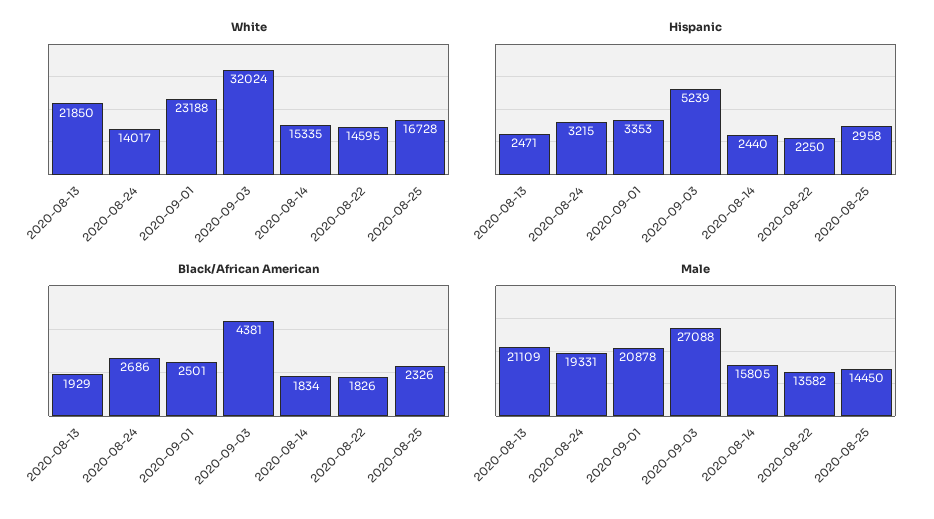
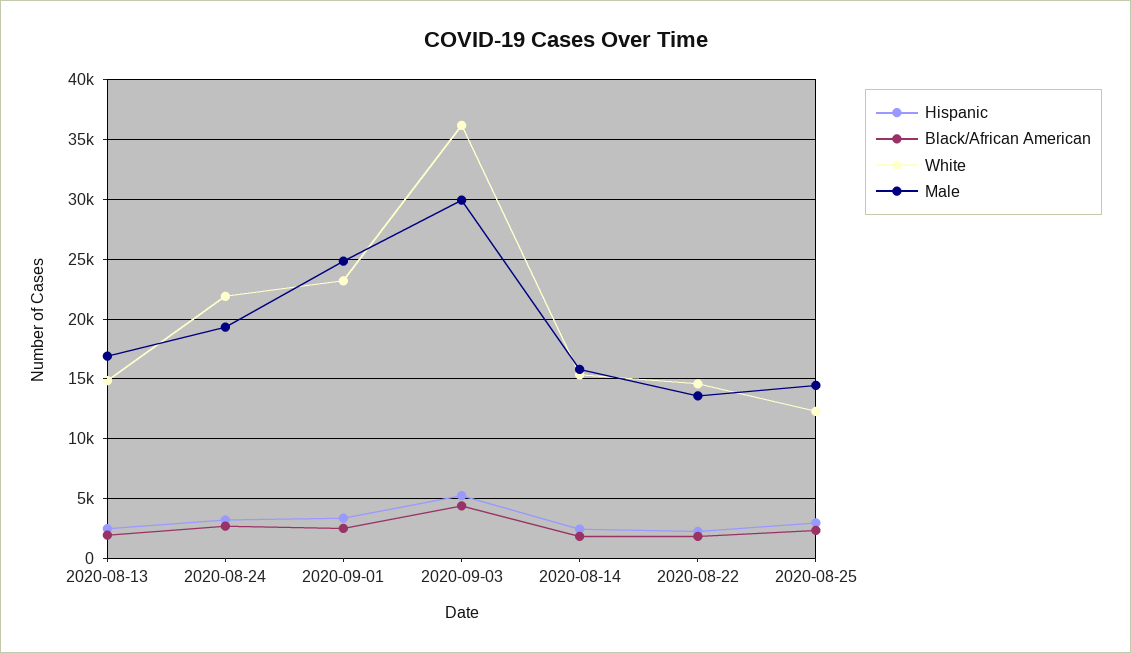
  {
    "White": {
-     "2020-08-13": 21850,
+     "2020-08-13": 15000,
-     "2020-08-24": 14017,
+     "2020-08-24": 22000,
      "2020-09-01": 23188,
-     "2020-09-03": 32024,
+     "2020-09-03": 36000,
      "2020-08-14": 15335,
      "2020-08-22": 14595,
-     "2020-08-25": 16728
+     "2020-08-25": 12000
    },
    "Hispanic": {
      "2020-08-13": 2471,
      "2020-08-24": 3215,
      "2020-09-01": 3353,
      "2020-09-03": 5239,
      "2020-08-14": 2440,
      "2020-08-22": 2250,
      "2020-08-25": 2958
    },
    "Black/African American": {
      "2020-08-13": 1929,
      "2020-08-24": 2686,
      "2020-09-01": 2501,
      "2020-09-03": 4381,
      "2020-08-14": 1834,
      "2020-08-22": 1826,
      "2020-08-25": 2326
    },
    "Male": {
-     "2020-08-13": 21109,
+     "2020-08-13": 17000,
      "2020-08-24": 19331,
-     "2020-09-01": 20878,
+     "2020-09-01": 25000,
-     "2020-09-03": 27088,
+     "2020-09-03": 30000,
      "2020-08-14": 15805,
      "2020-08-22": 13582,
      "2020-08-25": 14450
    }
  }

